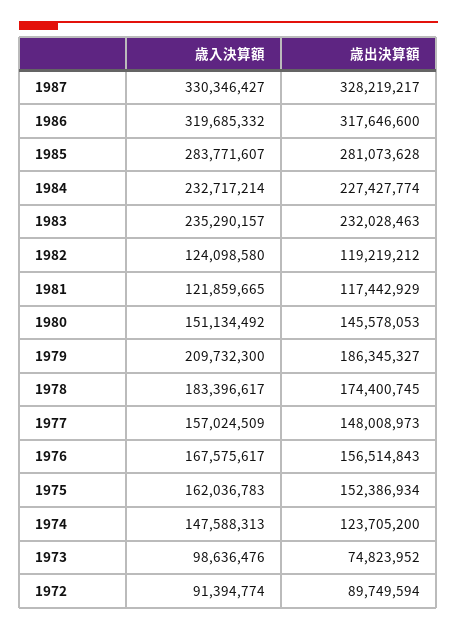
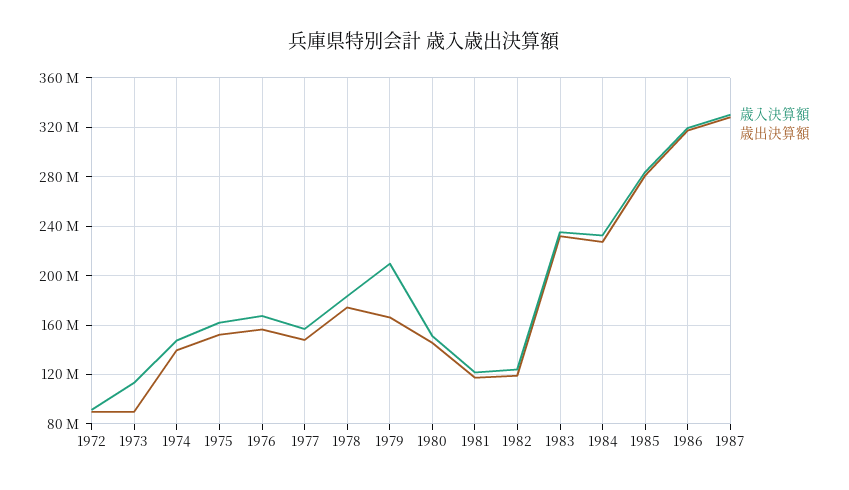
  {
    "歳入決算額": {
      "1987": 330346427,
      "1986": 319685332,
      "1985": 283771607,
      "1984": 232717214,
      "1983": 235290157,
      "1982": 124098580,
      "1981": 121859665,
      "1980": 151134492,
      "1979": 209732300,
      "1978": 183396617,
      "1977": 157024509,
      "1976": 167575617,
      "1975": 162036783,
      "1974": 147588313,
-     "1973": 98636476,
+     "1973": 115000000,
      "1972": 91394774
    },
    "歳出決算額": {
      "1987": 328219217,
      "1986": 317646600,
      "1985": 281073628,
      "1984": 227427774,
      "1983": 232028463,
      "1982": 119219212,
      "1981": 117442929,
      "1980": 145578053,
-     "1979": 186345327,
+     "1979": 165000000,
      "1978": 174400745,
      "1977": 148008973,
      "1976": 156514843,
      "1975": 152386934,
-     "1974": 123705200,
+     "1974": 140000000,
-     "1973": 74823952,
+     "1973": 90000000,
      "1972": 89749594
    }
  }

